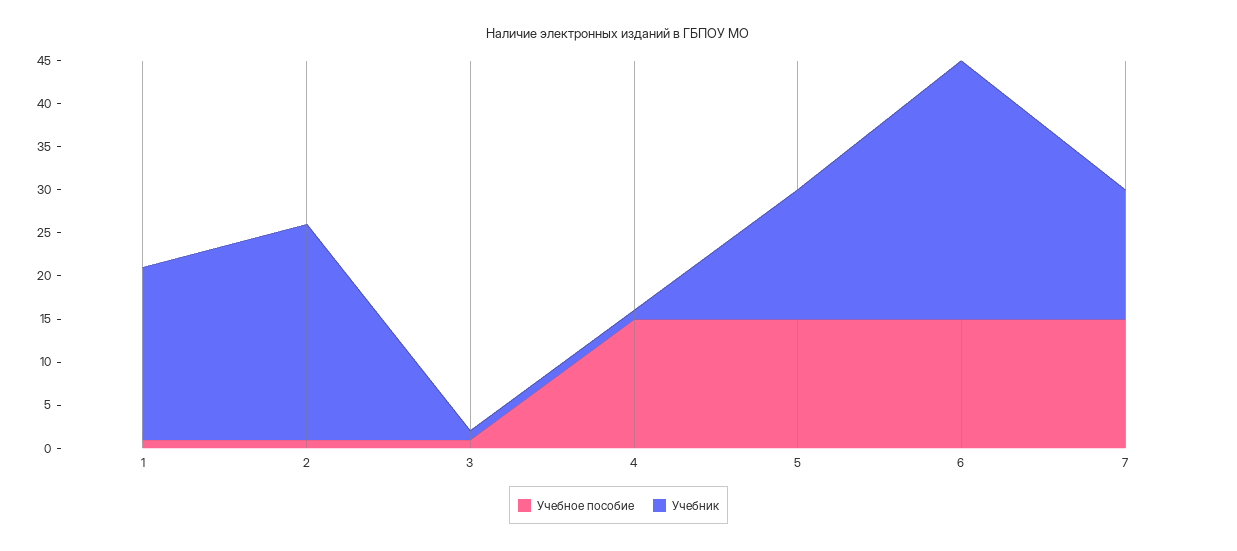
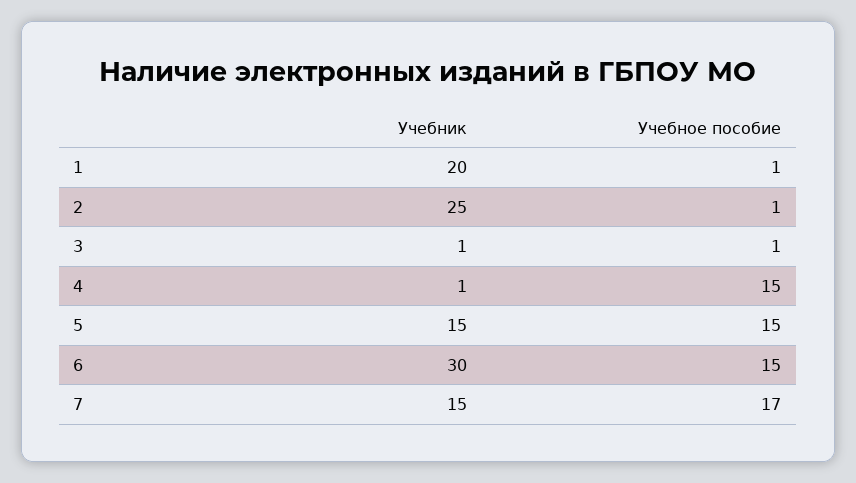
  {
    "Учебное пособие": {
      "1": 1,
      "2": 1,
      "3": 1,
      "4": 15,
      "5": 15,
      "6": 15,
-     "7": 15
+     "7": 17
    },
    "Учебник": {
      "1": 20,
      "2": 25,
      "3": 1,
      "4": 1,
      "5": 15,
      "6": 30,
      "7": 15
    }
  }

